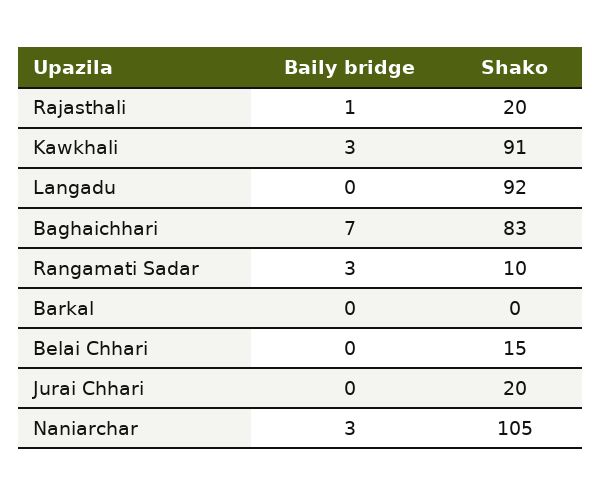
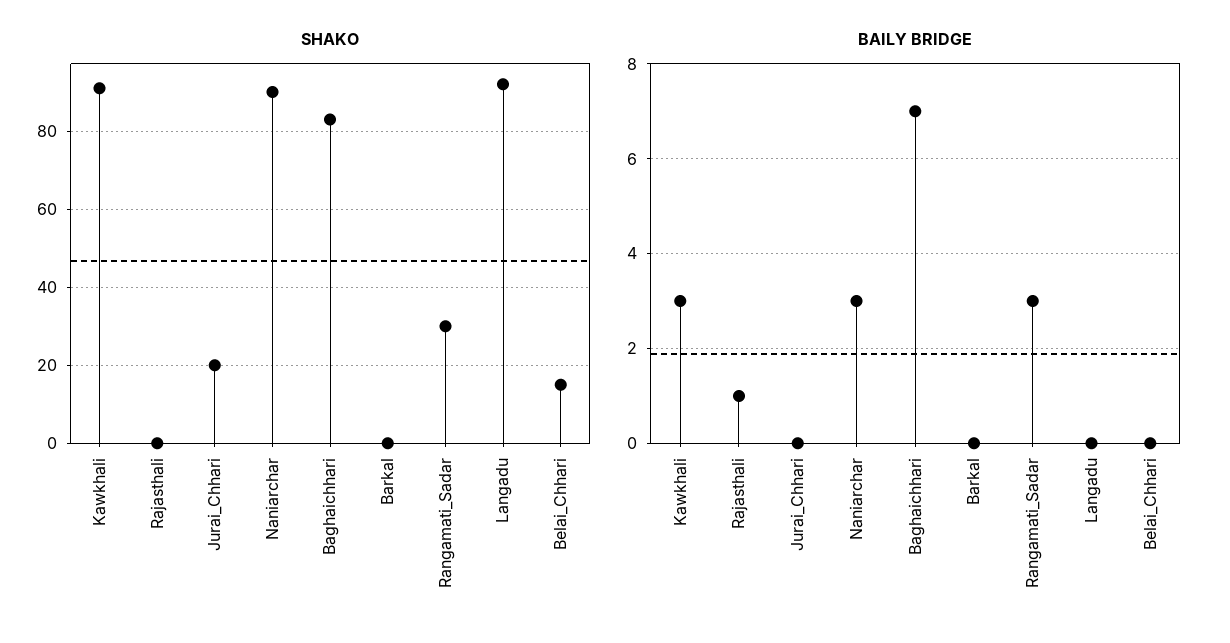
  {
    "Baily bridge": {
      "Rajasthali": 1,
      "Kawkhali": 3,
      "Langadu": 0,
      "Baghaichhari": 7,
      "Rangamati Sadar": 3,
      "Barkal": 0,
      "Belai Chhari": 0,
      "Jurai Chhari": 0,
      "Naniarchar": 3
    },
    "Shako": {
-     "Rajasthali": 20,
+     "Rajasthali": 0,
      "Kawkhali": 91,
      "Langadu": 92,
      "Baghaichhari": 83,
-     "Rangamati Sadar": 10,
+     "Rangamati Sadar": 30,
      "Barkal": 0,
      "Belai Chhari": 15,
      "Jurai Chhari": 20,
-     "Naniarchar": 105
+     "Naniarchar": 90
    }
  }

